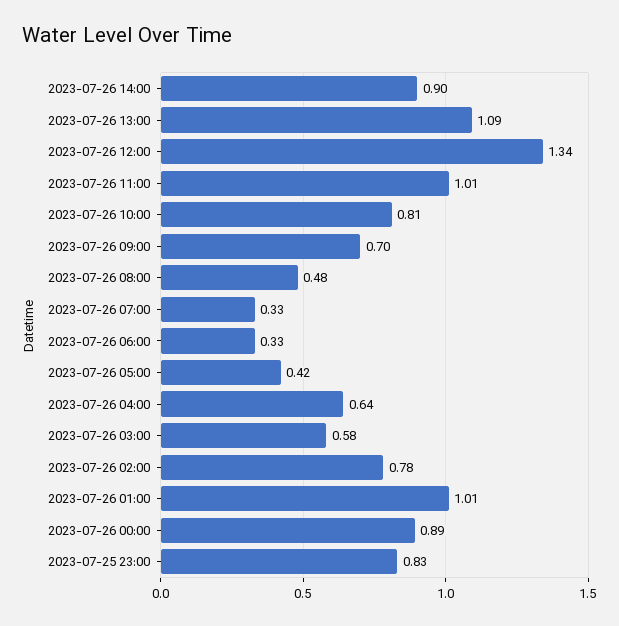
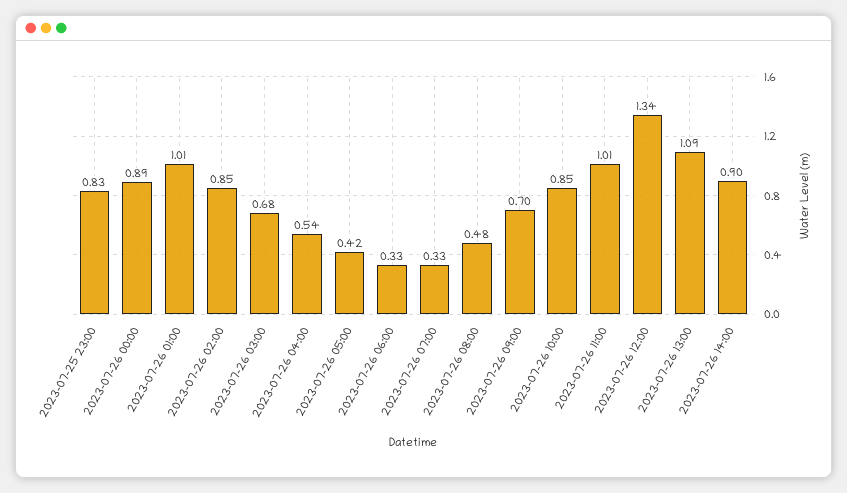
  {
    "2023-07-26 14:00": 0.9,
    "2023-07-26 13:00": 1.09,
    "2023-07-26 12:00": 1.34,
    "2023-07-26 11:00": 1.01,
-   "2023-07-26 10:00": 0.81,
+   "2023-07-26 10:00": 0.85,
    "2023-07-26 09:00": 0.7,
    "2023-07-26 08:00": 0.48,
    "2023-07-26 07:00": 0.33,
    "2023-07-26 06:00": 0.33,
    "2023-07-26 05:00": 0.42,
-   "2023-07-26 04:00": 0.64,
+   "2023-07-26 04:00": 0.54,
-   "2023-07-26 03:00": 0.58,
+   "2023-07-26 03:00": 0.68,
-   "2023-07-26 02:00": 0.78,
+   "2023-07-26 02:00": 0.85,
    "2023-07-26 01:00": 1.01,
    "2023-07-26 00:00": 0.89,
    "2023-07-25 23:00": 0.83
  }

